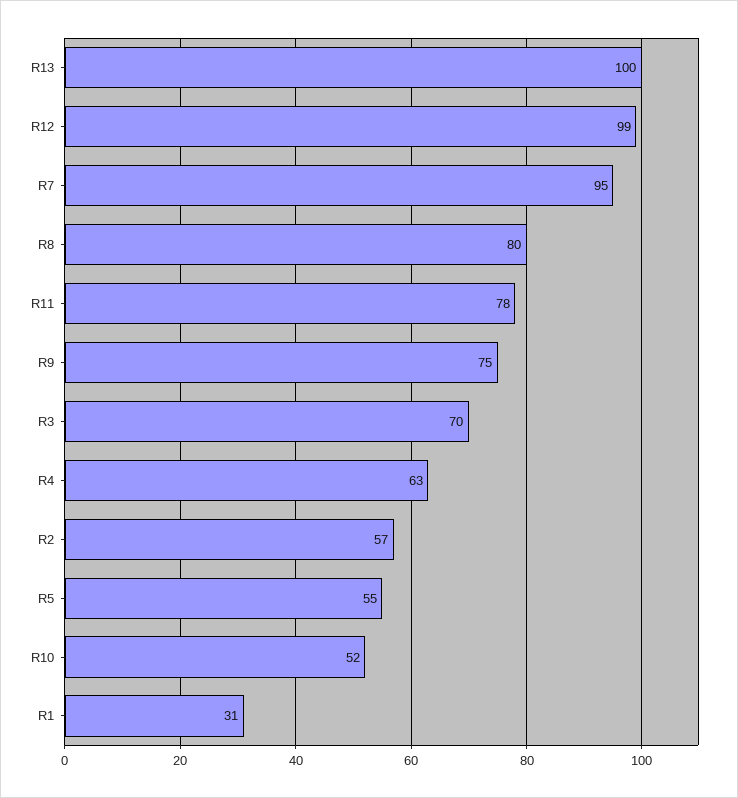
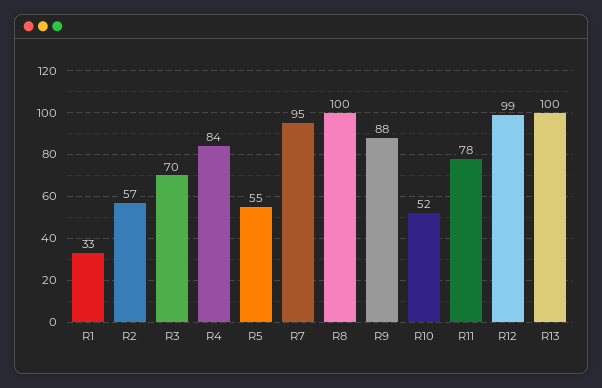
  {
    "R13": 100,
    "R12": 99,
    "R7": 95,
-   "R8": 80,
+   "R8": 100,
    "R11": 78,
-   "R9": 75,
+   "R9": 88,
    "R3": 70,
-   "R4": 63,
+   "R4": 84,
    "R2": 57,
    "R5": 55,
    "R10": 52,
-   "R1": 31
+   "R1": 33
  }

